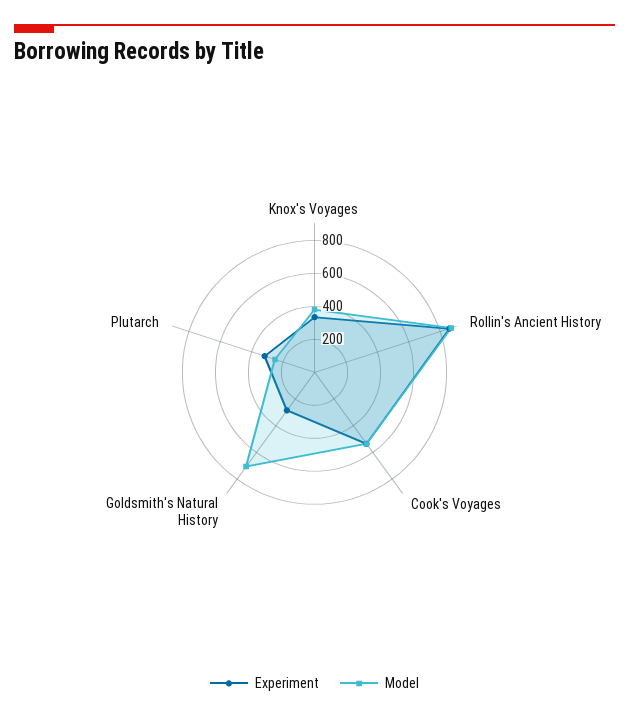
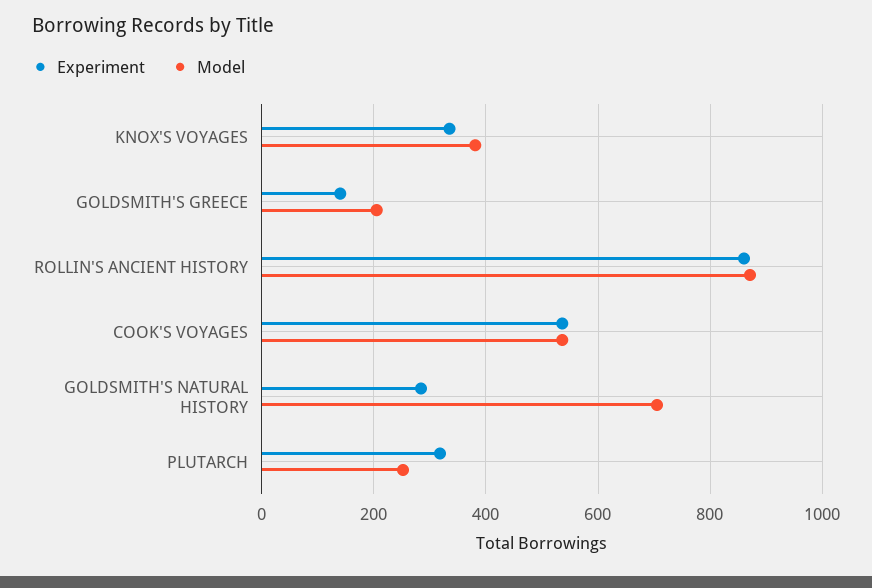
  {
    "Experiment": {
      "Knox's Voyages": 340,
      "Rollin's Ancient History": 860,
      "Cook's Voyages": 540,
      "Goldsmith's Natural History": 280,
-     "Plutarch": 320
+     "Plutarch": 320,
+     "GOLDSMITH'S GREECE": 140
    },
    "Model": {
      "Knox's Voyages": 380,
      "Rollin's Ancient History": 880,
      "Cook's Voyages": 540,
      "Goldsmith's Natural History": 700,
-     "Plutarch": 260
+     "Plutarch": 260,
+     "GOLDSMITH'S GREECE": 200
    }
  }

